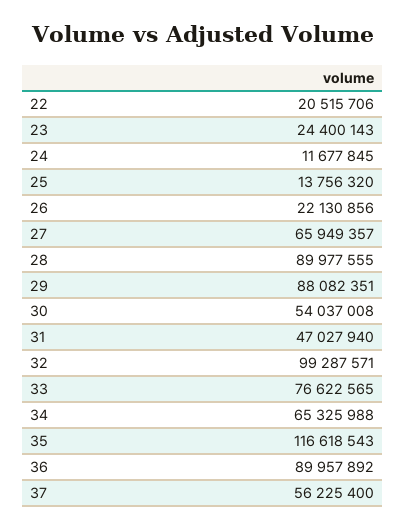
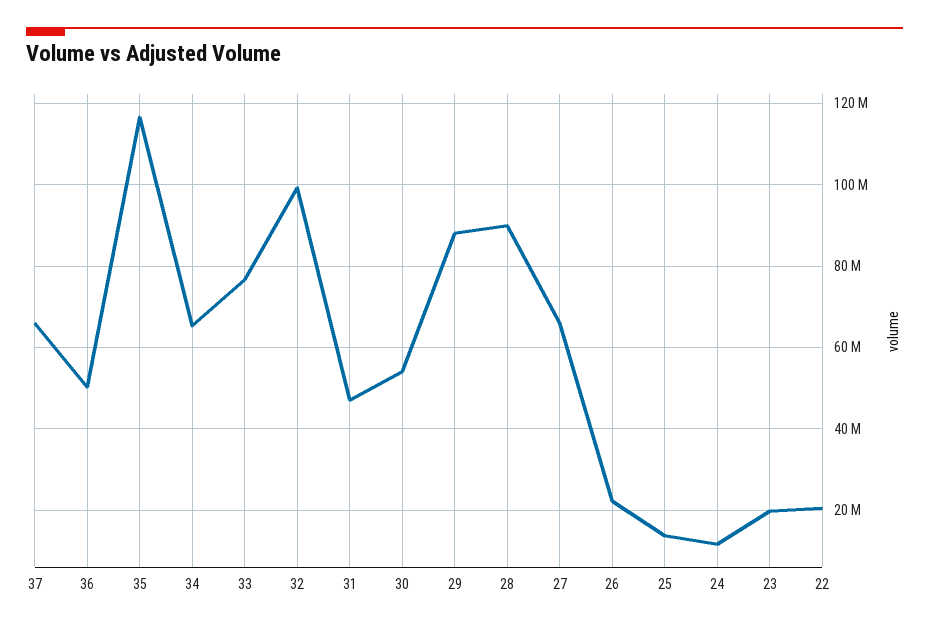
  {
    "22": 20515706,
-   "23": 24400143,
+   "23": 20000000,
    "24": 11677845,
    "25": 13756320,
    "26": 22130856,
    "27": 65949357,
    "28": 89977555,
    "29": 88082351,
    "30": 54037008,
    "31": 47027940,
    "32": 99287571,
    "33": 76622565,
    "34": 65325988,
    "35": 116618543,
-   "36": 89957892,
+   "36": 50000000,
-   "37": 56225400
+   "37": 66000000
  }

